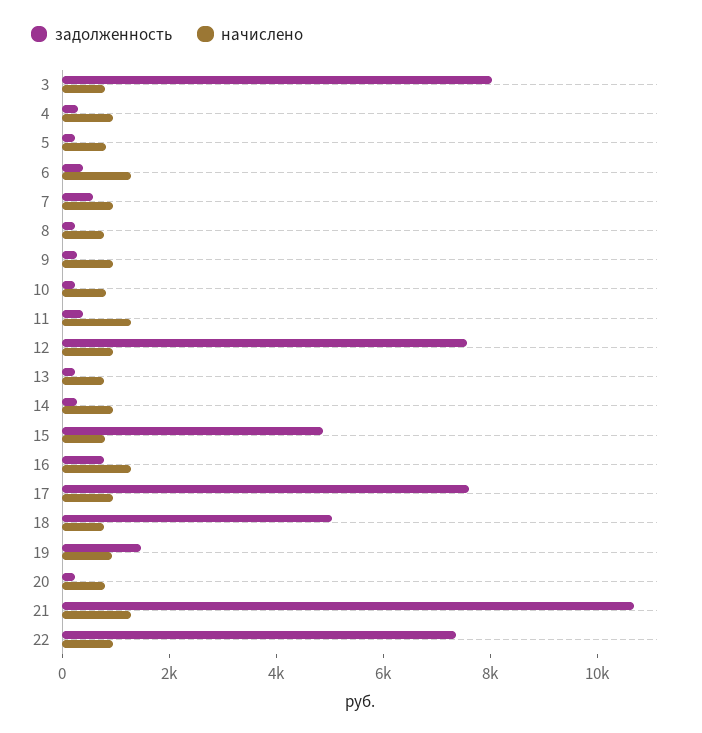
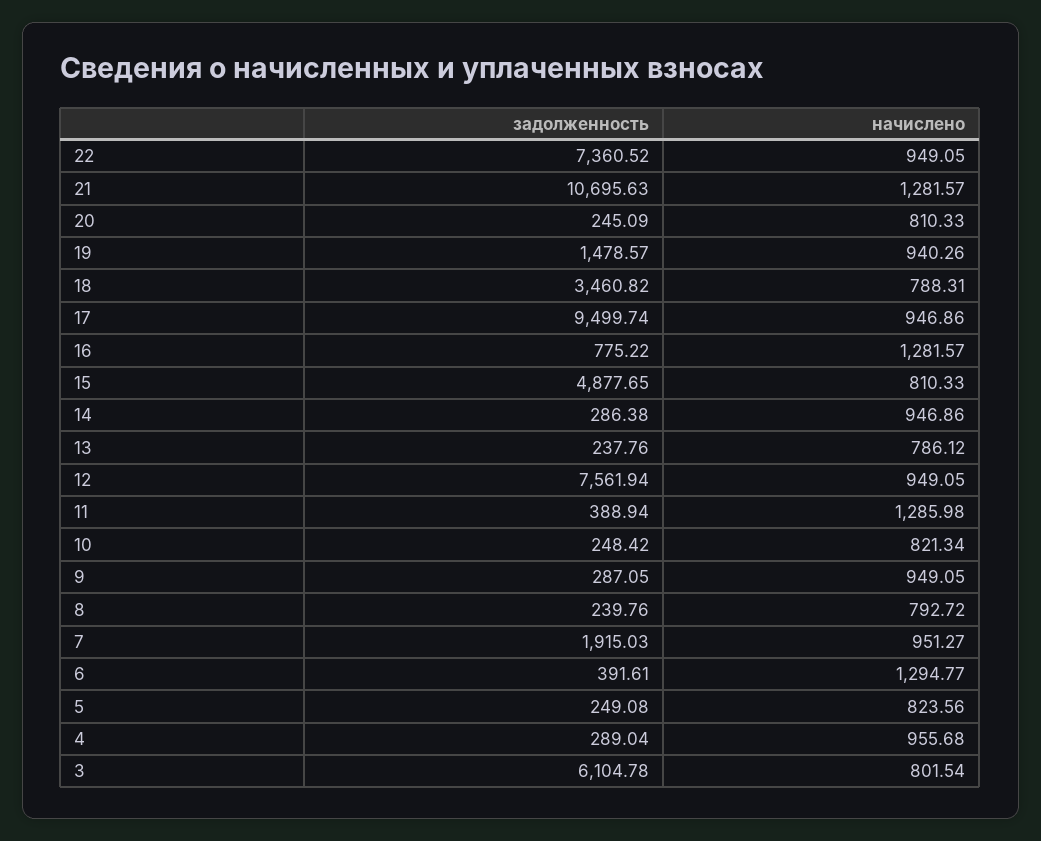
  {
    "задолженность": {
-     "3": 8000,
+     "3": 6104.78,
      "4": 289.04,
      "5": 249.08,
      "6": 391.61,
-     "7": 500,
+     "7": 1915.03,
      "8": 239.76,
      "9": 287.05,
      "10": 248.42,
      "11": 388.94,
      "12": 7561.94,
      "13": 237.76,
      "14": 286.38,
      "15": 4877.65,
      "16": 775.22,
-     "17": 7500,
+     "17": 9499.74,
-     "18": 5000,
+     "18": 3460.82,
      "19": 1478.57,
      "20": 245.09,
      "21": 10695.63,
      "22": 7360.52
    },
    "начислено": {
      "3": 801.54,
      "4": 955.68,
      "5": 823.56,
      "6": 1294.77,
      "7": 951.27,
      "8": 792.72,
      "9": 949.05,
      "10": 821.34,
      "11": 1285.98,
      "12": 949.05,
      "13": 786.12,
      "14": 946.86,
      "15": 810.33,
      "16": 1281.57,
      "17": 946.86,
      "18": 788.31,
      "19": 940.26,
      "20": 810.33,
      "21": 1281.57,
      "22": 949.05
    }
  }

